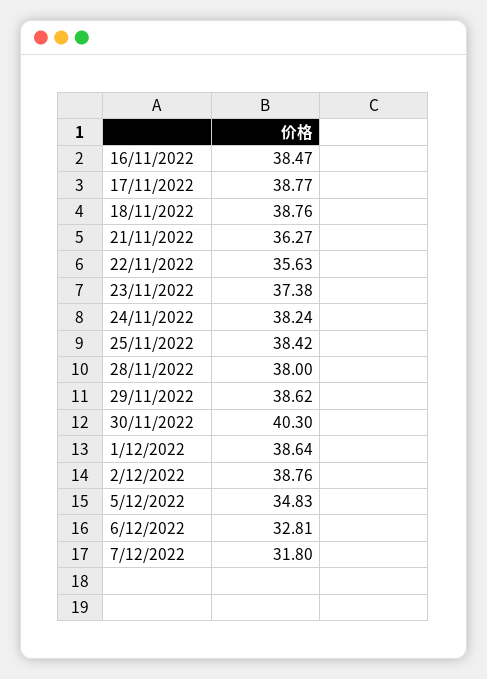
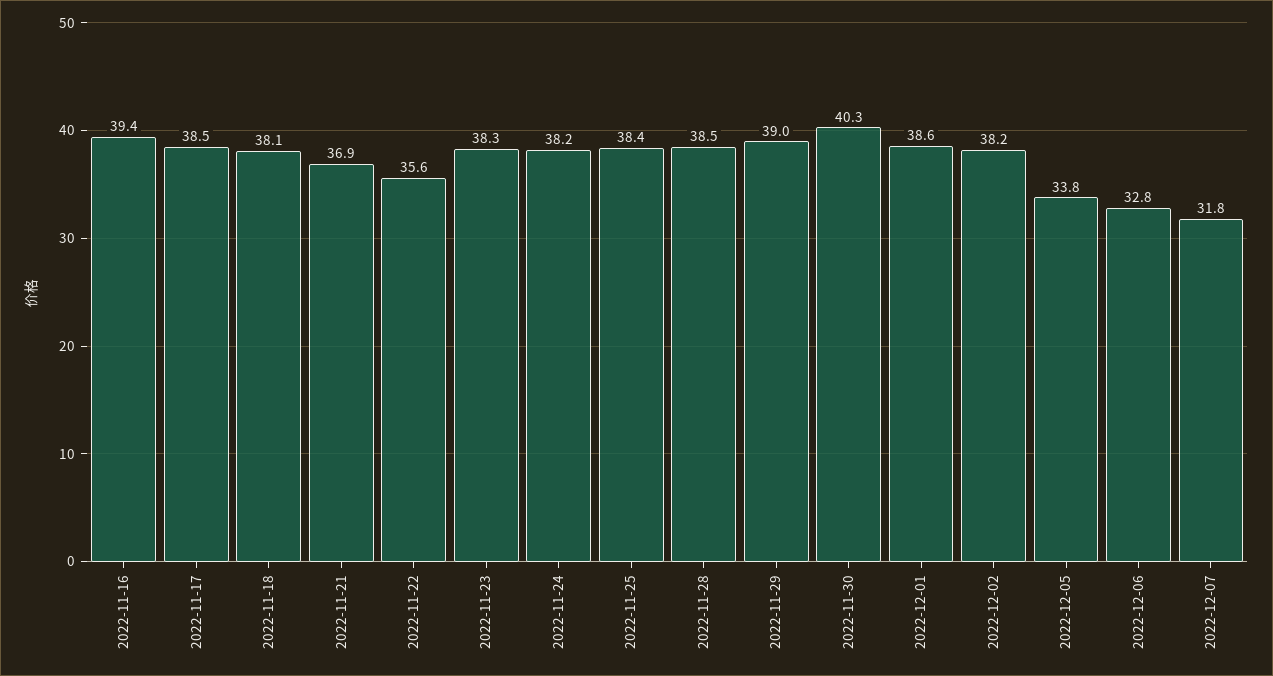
  {
-   "16/11/2022": 38.47,
+   "16/11/2022": 39.4,
-   "17/11/2022": 38.77,
+   "17/11/2022": 38.5,
-   "18/11/2022": 38.76,
+   "18/11/2022": 38.1,
-   "21/11/2022": 36.27,
+   "21/11/2022": 36.9,
    "22/11/2022": 35.63,
-   "23/11/2022": 37.38,
+   "23/11/2022": 38.3,
    "24/11/2022": 38.24,
    "25/11/2022": 38.42,
-   "28/11/2022": 38,
+   "28/11/2022": 38.5,
-   "29/11/2022": 38.62,
+   "29/11/2022": 39,
    "30/11/2022": 40.3,
    "1/12/2022": 38.64,
-   "2/12/2022": 38.76,
+   "2/12/2022": 38.2,
-   "5/12/2022": 34.83,
+   "5/12/2022": 33.8,
    "6/12/2022": 32.81,
    "7/12/2022": 31.8
  }

